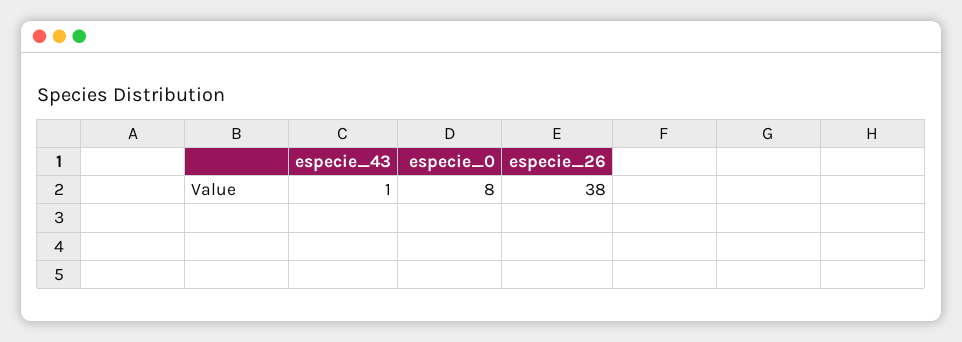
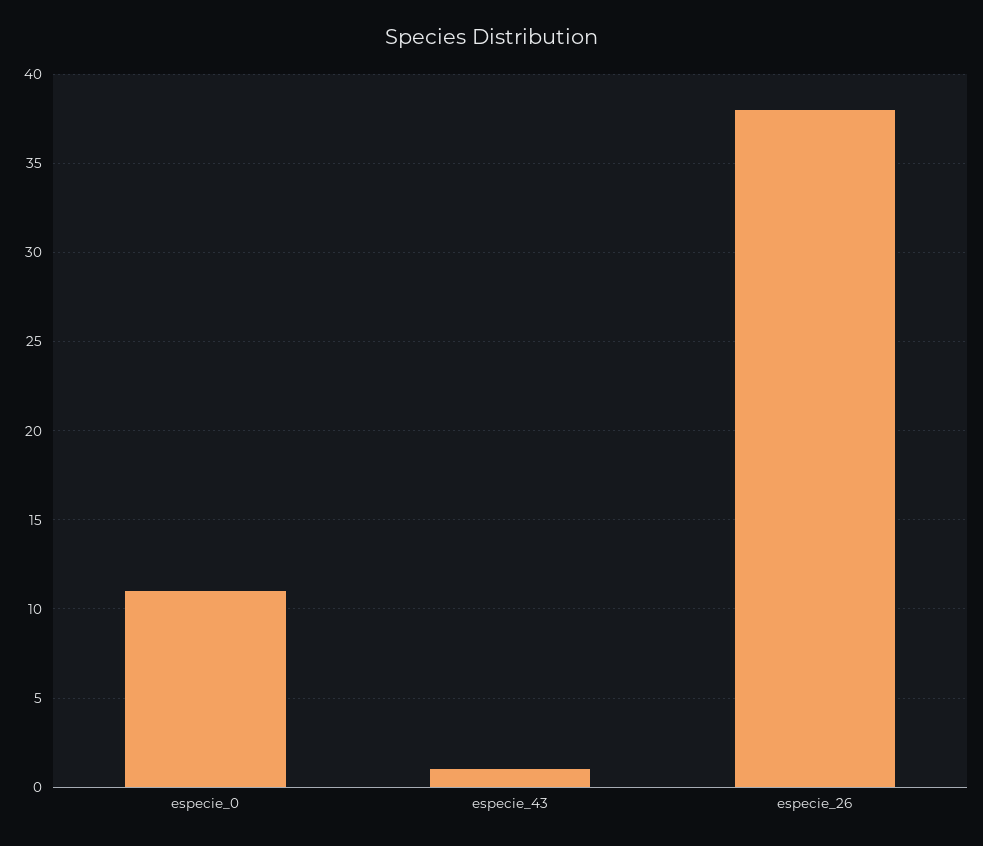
  {
    "especie_43": 1,
-   "especie_0": 8,
+   "especie_0": 11,
    "especie_26": 38
  }

